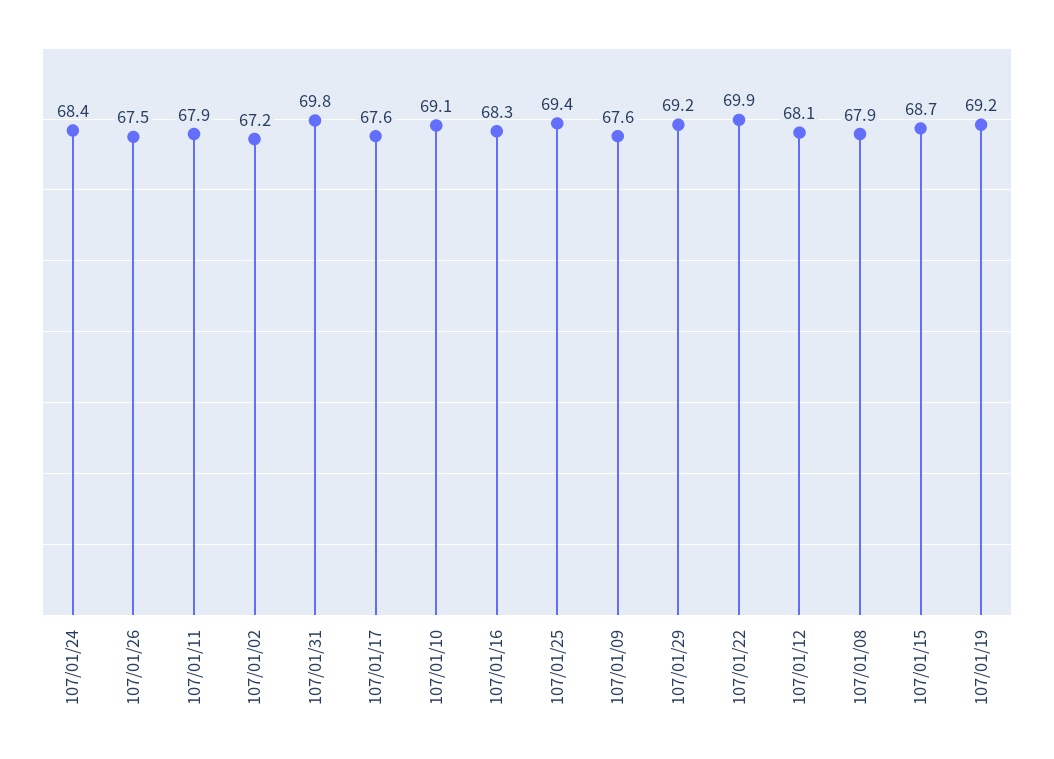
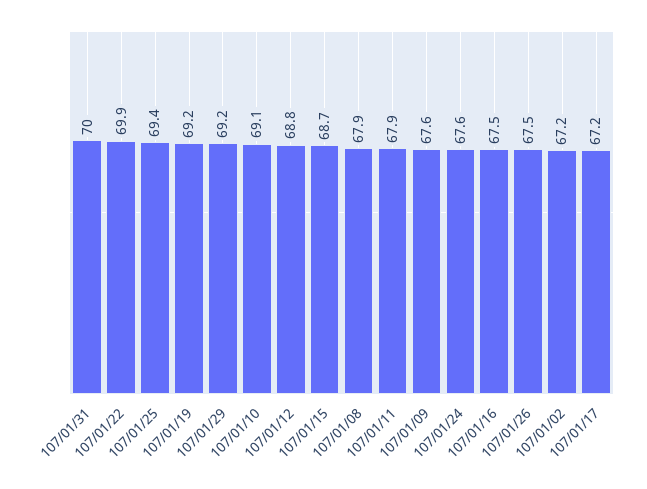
  {
-   "107/01/24": 68.4,
+   "107/01/24": 67.6,
    "107/01/26": 67.5,
    "107/01/11": 67.9,
    "107/01/02": 67.2,
-   "107/01/31": 69.8,
+   "107/01/31": 70,
-   "107/01/17": 67.6,
+   "107/01/17": 67.2,
    "107/01/10": 69.1,
-   "107/01/16": 68.3,
+   "107/01/16": 67.5,
    "107/01/25": 69.4,
    "107/01/09": 67.6,
    "107/01/29": 69.2,
    "107/01/22": 69.9,
-   "107/01/12": 68.1,
+   "107/01/12": 68.8,
    "107/01/08": 67.9,
    "107/01/15": 68.7,
    "107/01/19": 69.2
  }

